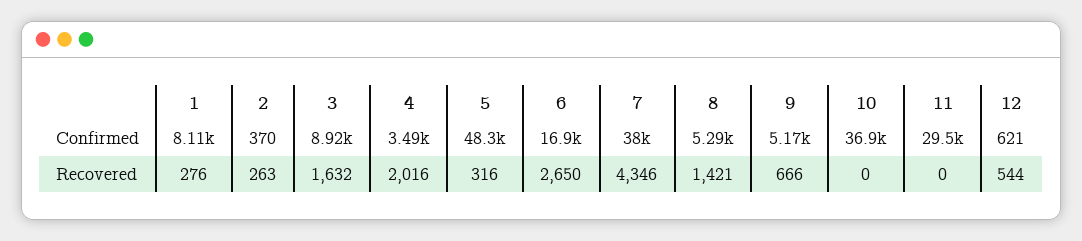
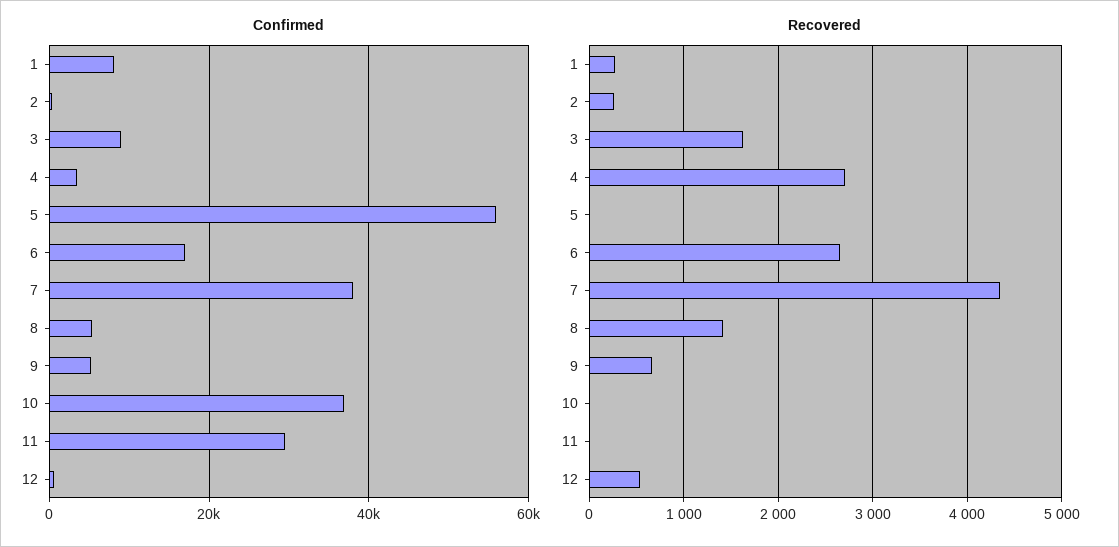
  {
    "Confirmed": {
      "1": 8110,
      "2": 370,
      "3": 8920,
      "4": 3490,
-     "5": 48300,
+     "5": 56000,
      "6": 16900,
      "7": 38000,
      "8": 5290,
      "9": 5170,
      "10": 36900,
      "11": 29500,
      "12": 621
    },
    "Recovered": {
      "1": 276,
      "2": 263,
      "3": 1632,
-     "4": 2016,
+     "4": 2700,
-     "5": 316,
+     "5": 0,
      "6": 2650,
      "7": 4346,
      "8": 1421,
      "9": 666,
      "10": 0,
      "11": 0,
      "12": 544
    }
  }

